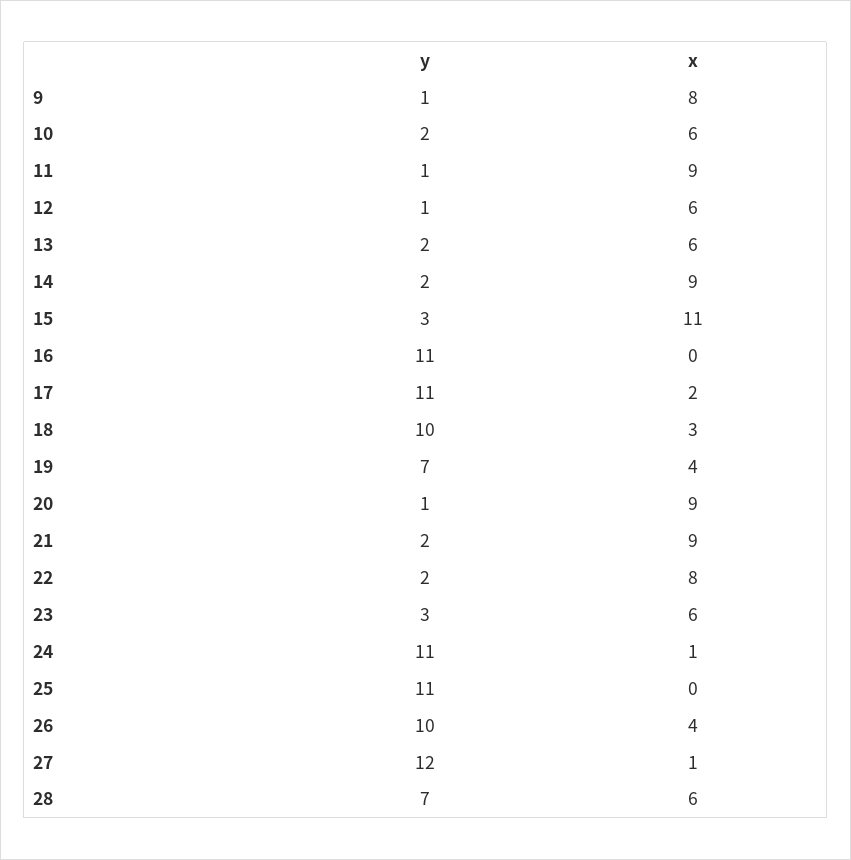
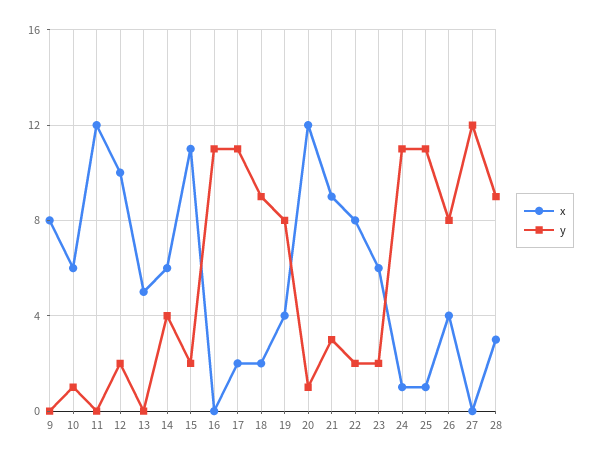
  {
    "y": {
-     "9": 1,
+     "9": 0,
-     "10": 2,
+     "10": 1,
-     "11": 1,
+     "11": 0,
-     "12": 1,
+     "12": 2,
-     "13": 2,
+     "13": 0,
-     "14": 2,
+     "14": 4,
-     "15": 3,
+     "15": 2,
      "16": 11,
      "17": 11,
-     "18": 10,
+     "18": 9,
-     "19": 7,
+     "19": 8,
      "20": 1,
-     "21": 2,
+     "21": 3,
      "22": 2,
-     "23": 3,
+     "23": 2,
      "24": 11,
      "25": 11,
-     "26": 10,
+     "26": 8,
      "27": 12,
-     "28": 7
+     "28": 9
    },
    "x": {
      "9": 8,
      "10": 6,
-     "11": 9,
+     "11": 12,
-     "12": 6,
+     "12": 10,
-     "13": 6,
+     "13": 5,
-     "14": 9,
+     "14": 6,
      "15": 11,
      "16": 0,
      "17": 2,
-     "18": 3,
+     "18": 2,
      "19": 4,
-     "20": 9,
+     "20": 12,
      "21": 9,
      "22": 8,
      "23": 6,
      "24": 1,
-     "25": 0,
+     "25": 1,
      "26": 4,
-     "27": 1,
+     "27": 0,
-     "28": 6
+     "28": 3
    }
  }

